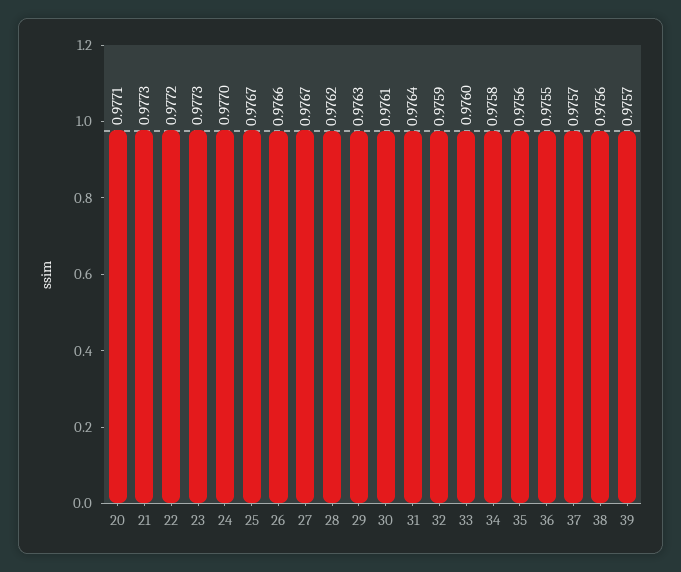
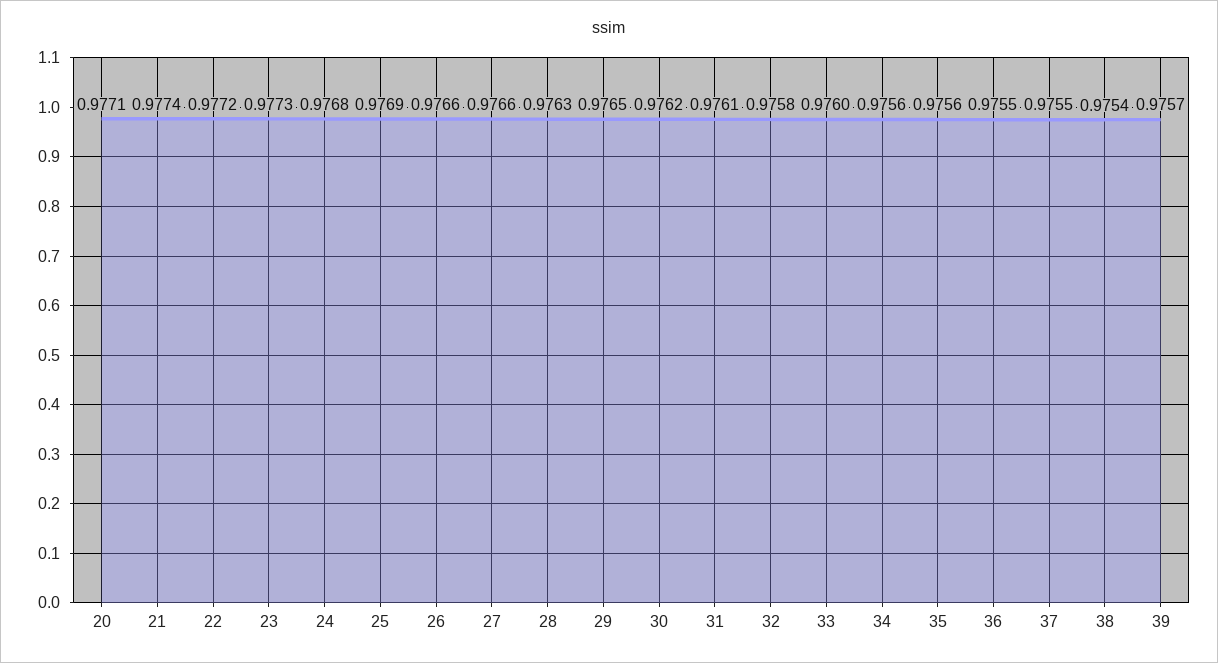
  {
    "20": 0.9771,
-   "21": 0.9773,
+   "21": 0.9774,
    "22": 0.9772,
    "23": 0.9773,
-   "24": 0.977,
+   "24": 0.9768,
-   "25": 0.9767,
+   "25": 0.9769,
    "26": 0.9766,
-   "27": 0.9767,
+   "27": 0.9766,
-   "28": 0.9762,
+   "28": 0.9763,
-   "29": 0.9763,
+   "29": 0.9765,
-   "30": 0.9761,
+   "30": 0.9762,
-   "31": 0.9764,
+   "31": 0.9761,
-   "32": 0.9759,
+   "32": 0.9758,
    "33": 0.976,
-   "34": 0.9758,
+   "34": 0.9756,
    "35": 0.9756,
    "36": 0.9755,
-   "37": 0.9757,
+   "37": 0.9755,
-   "38": 0.9756,
+   "38": 0.9754,
    "39": 0.9757
  }

